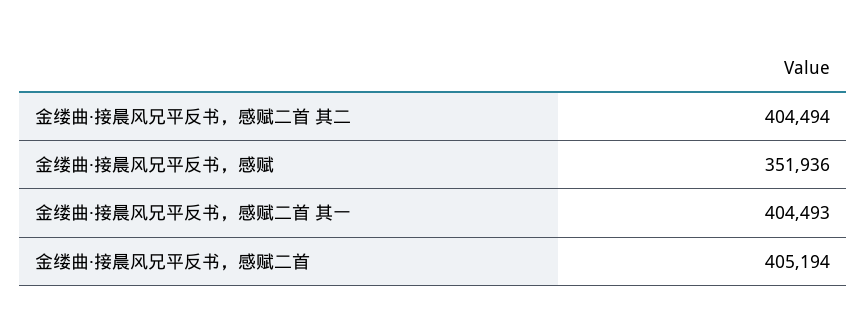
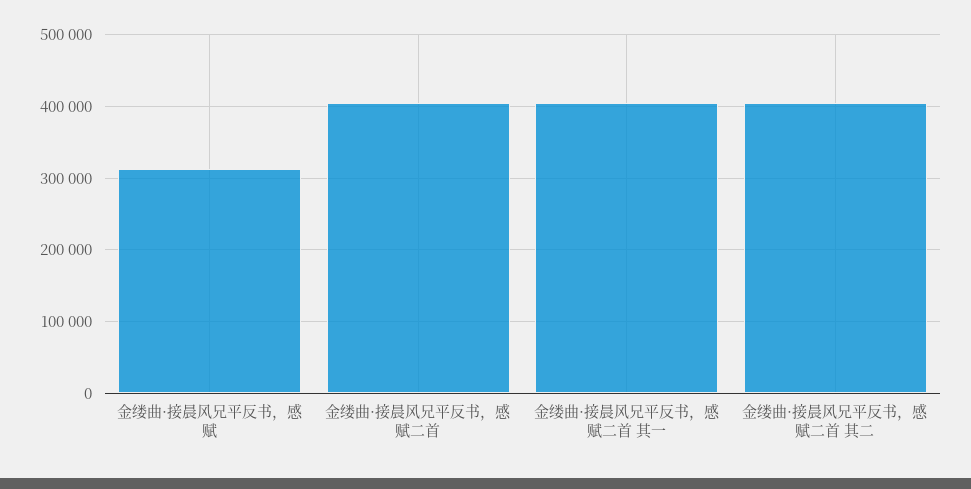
  {
    "金缕曲·接晨风兄平反书，感赋二首 其二": 404494,
-   "金缕曲·接晨风兄平反书，感赋": 351936,
+   "金缕曲·接晨风兄平反书，感赋": 310000,
    "金缕曲·接晨风兄平反书，感赋二首 其一": 404493,
    "金缕曲·接晨风兄平反书，感赋二首": 405194
  }

